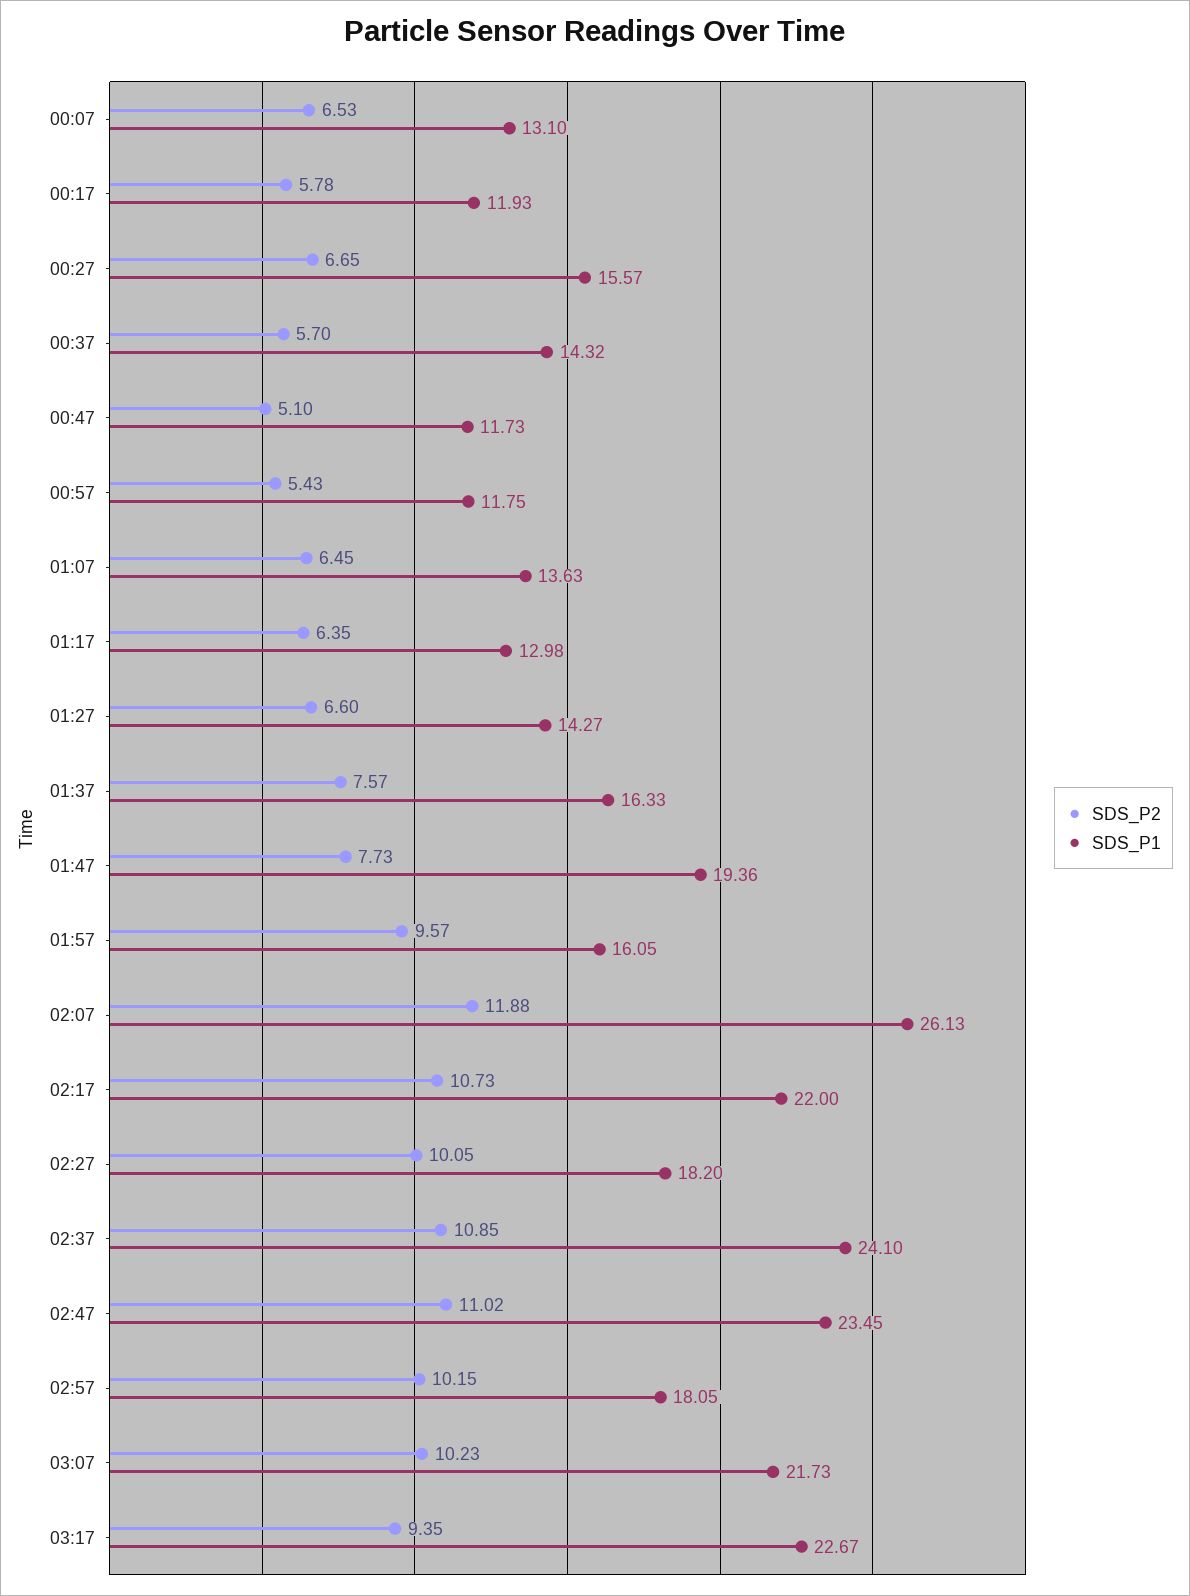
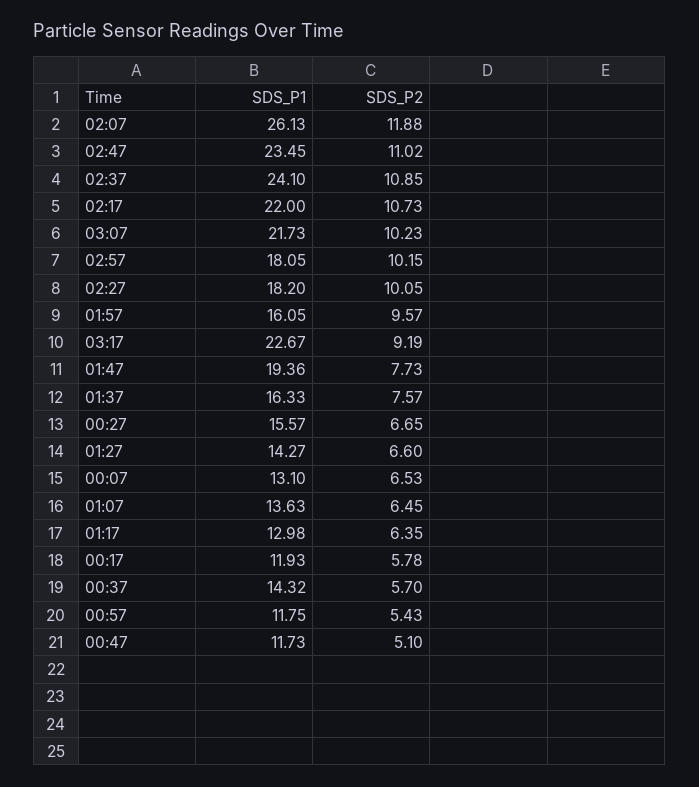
  {
    "SDS_P2": {
      "00:07": 6.53,
      "00:17": 5.78,
      "00:27": 6.65,
      "00:37": 5.7,
      "00:47": 5.1,
      "00:57": 5.43,
      "01:07": 6.45,
      "01:17": 6.35,
      "01:27": 6.6,
      "01:37": 7.57,
      "01:47": 7.73,
      "01:57": 9.57,
      "02:07": 11.88,
      "02:17": 10.73,
      "02:27": 10.05,
      "02:37": 10.85,
      "02:47": 11.02,
      "02:57": 10.15,
      "03:07": 10.23,
-     "03:17": 9.35
+     "03:17": 9.19
    },
    "SDS_P1": {
      "00:07": 13.1,
      "00:17": 11.93,
      "00:27": 15.57,
      "00:37": 14.32,
      "00:47": 11.73,
      "00:57": 11.75,
      "01:07": 13.63,
      "01:17": 12.98,
      "01:27": 14.27,
      "01:37": 16.33,
      "01:47": 19.36,
      "01:57": 16.05,
      "02:07": 26.13,
      "02:17": 22,
      "02:27": 18.2,
      "02:37": 24.1,
      "02:47": 23.45,
      "02:57": 18.05,
      "03:07": 21.73,
      "03:17": 22.67
    }
  }

